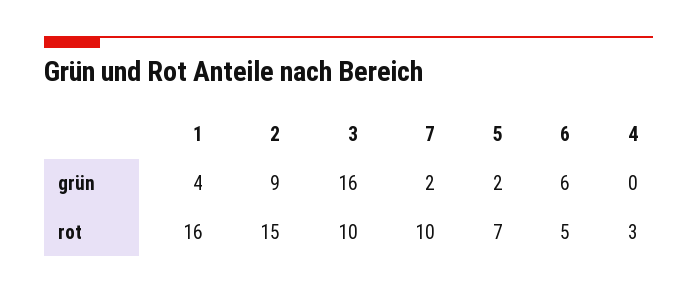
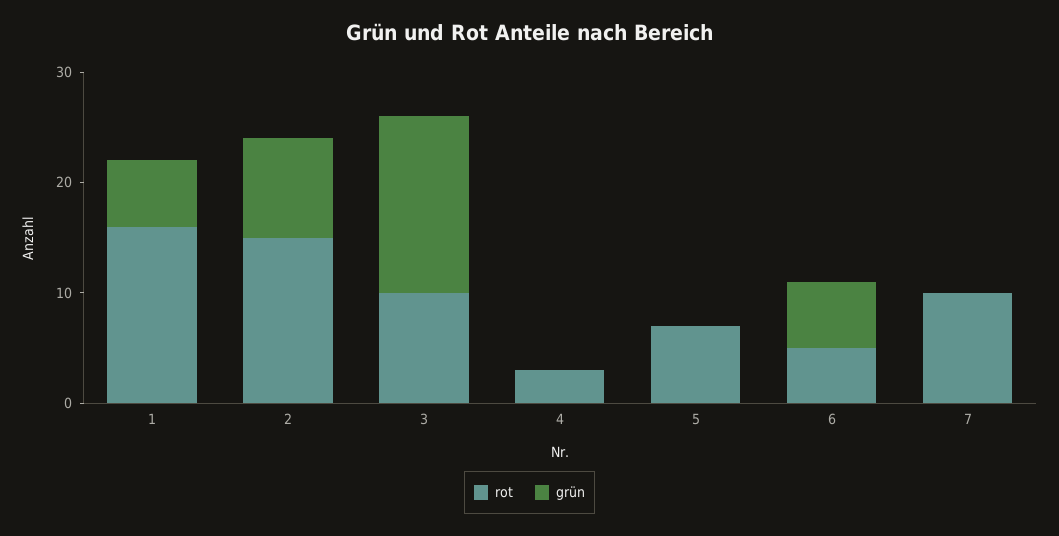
  {
    "grün": {
-     "1": 4,
+     "1": 6,
      "2": 9,
      "3": 16,
-     "7": 2,
+     "7": 0,
-     "5": 2,
+     "5": 0,
      "6": 6,
      "4": 0
    },
    "rot": {
      "1": 16,
      "2": 15,
      "3": 10,
      "7": 10,
      "5": 7,
      "6": 5,
      "4": 3
    }
  }

